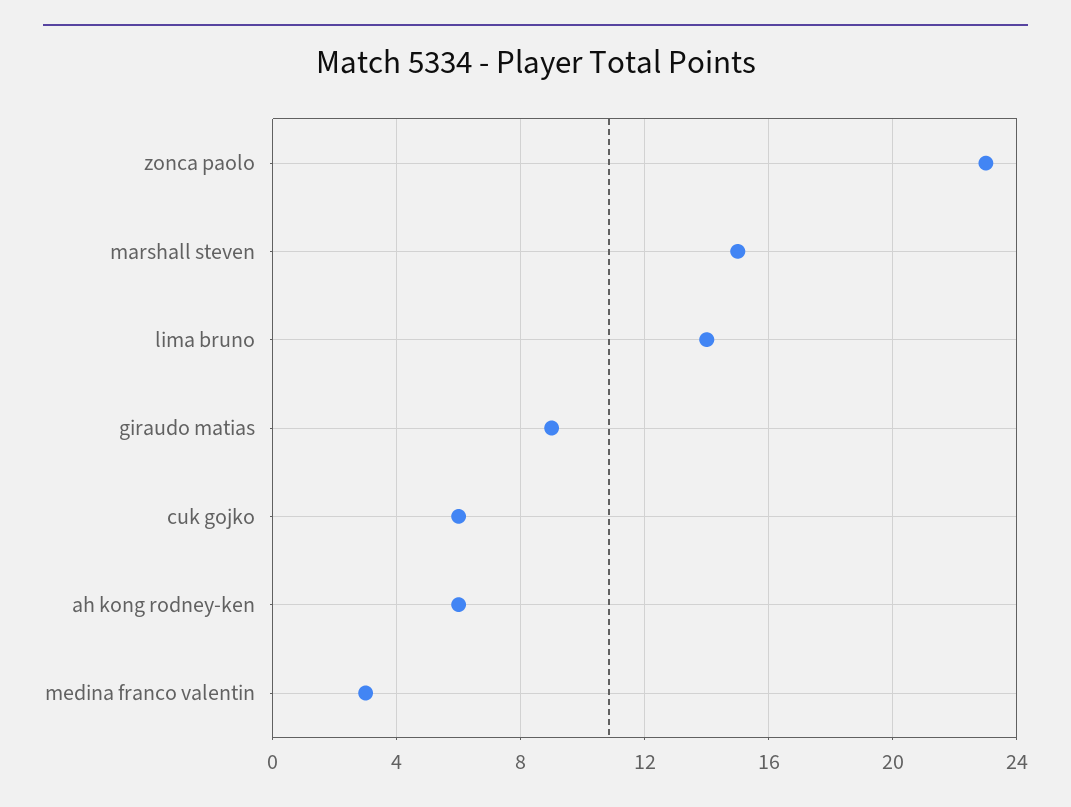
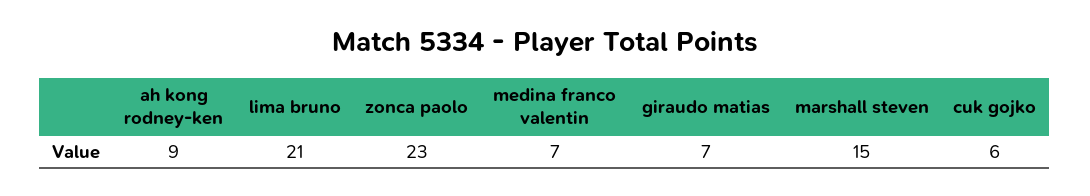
  {
    "zonca paolo": 23,
    "marshall steven": 15,
-   "lima bruno": 14,
+   "lima bruno": 21,
-   "giraudo matias": 9,
+   "giraudo matias": 7,
    "cuk gojko": 6,
-   "ah kong rodney-ken": 6,
+   "ah kong rodney-ken": 9,
-   "medina franco valentin": 3
+   "medina franco valentin": 7
  }

